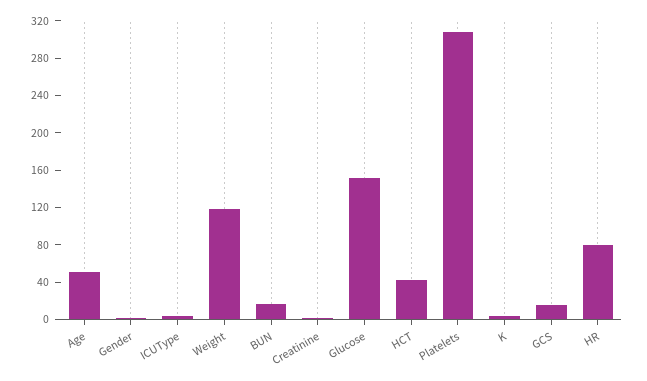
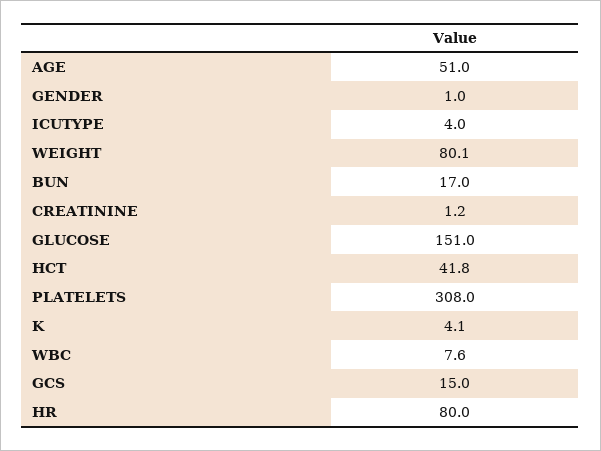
  {
    "Age": 51,
    "Gender": 1,
    "ICUType": 4,
-   "Weight": 120,
+   "Weight": 80.1,
    "BUN": 17,
    "Creatinine": 1.2,
    "Glucose": 151,
    "HCT": 41.8,
    "Platelets": 308,
    "K": 4.1,
    "GCS": 15,
-   "HR": 80
+   "HR": 80,
+   "WBC": 7.6
  }

